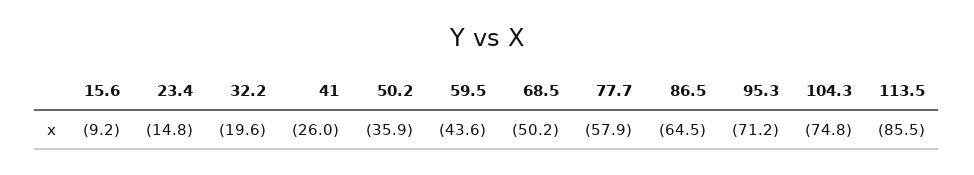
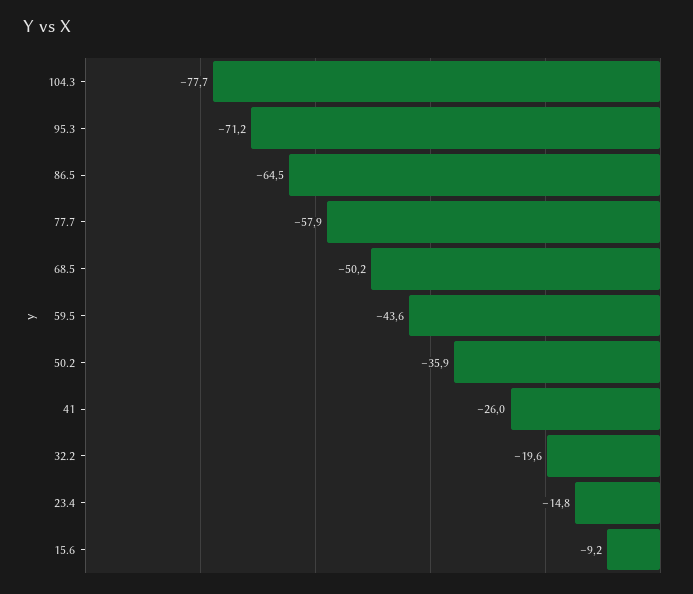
  {
    "15.6": -9.2,
    "23.4": -14.8,
    "32.2": -19.6,
    "41": -26,
    "50.2": -35.9,
    "59.5": -43.6,
    "68.5": -50.2,
    "77.7": -57.9,
    "86.5": -64.5,
    "95.3": -71.2,
-   "104.3": -74.8,
+   "104.3": -77.7
-   "113.5": -85.5
  }

